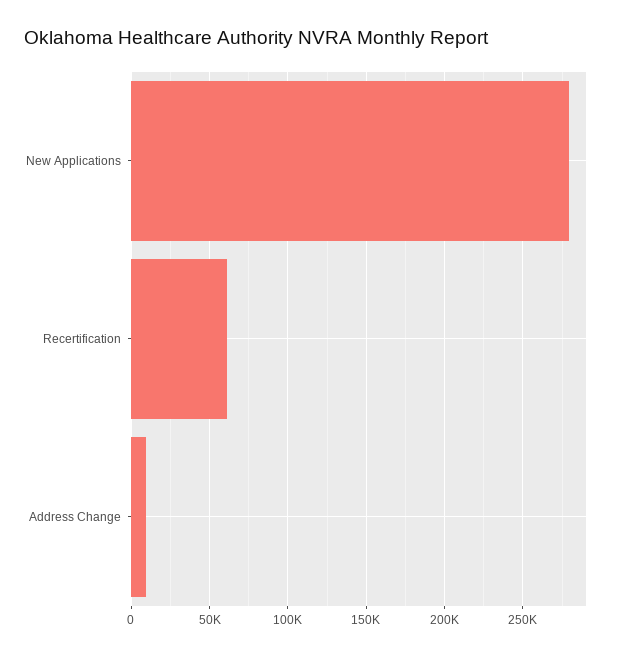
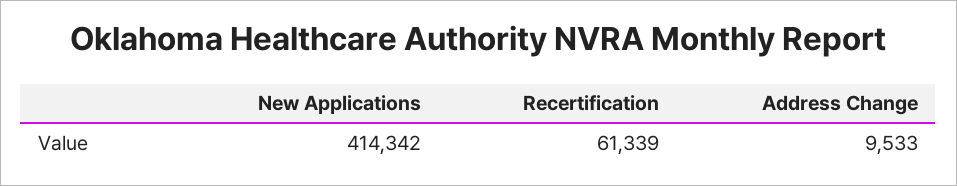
  {
-   "New Applications": 280000,
+   "New Applications": 414342,
    "Recertification": 61339,
    "Address Change": 9533
  }

